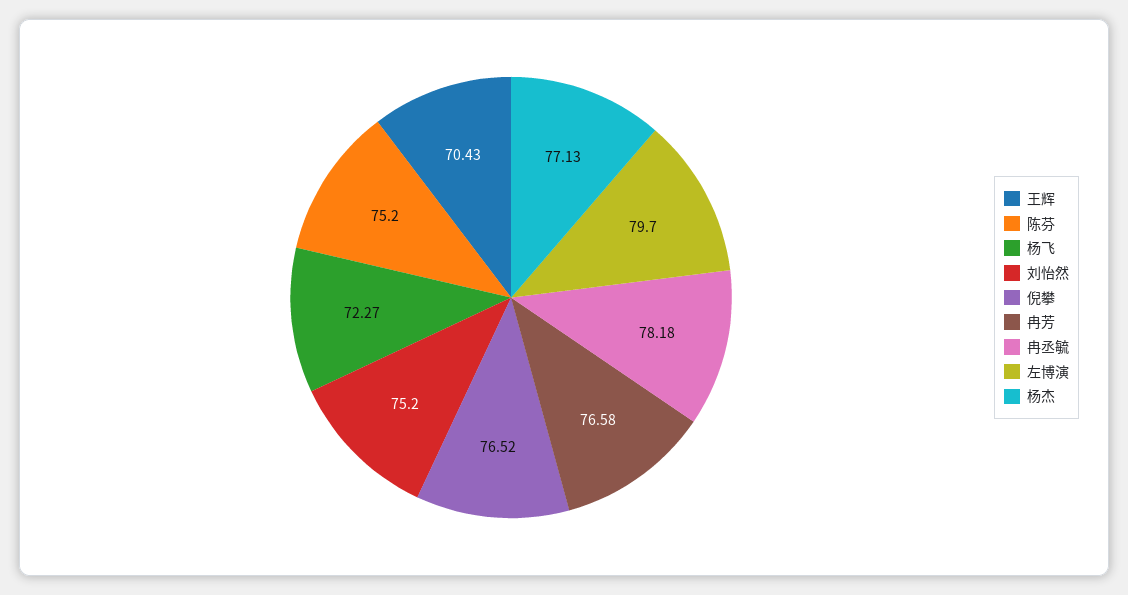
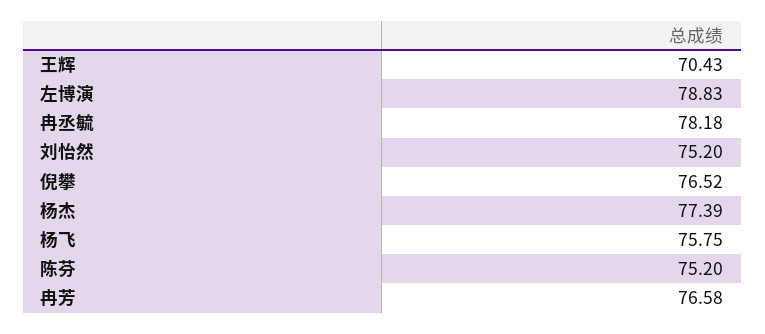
  {
    "王辉": 70.43,
    "陈芬": 75.2,
-   "杨飞": 72.27,
+   "杨飞": 75.75,
    "刘怡然": 75.2,
    "倪攀": 76.52,
    "冉芳": 76.58,
    "冉丞毓": 78.18,
-   "左博演": 79.7,
+   "左博演": 78.83,
-   "杨杰": 77.13
+   "杨杰": 77.39
  }

